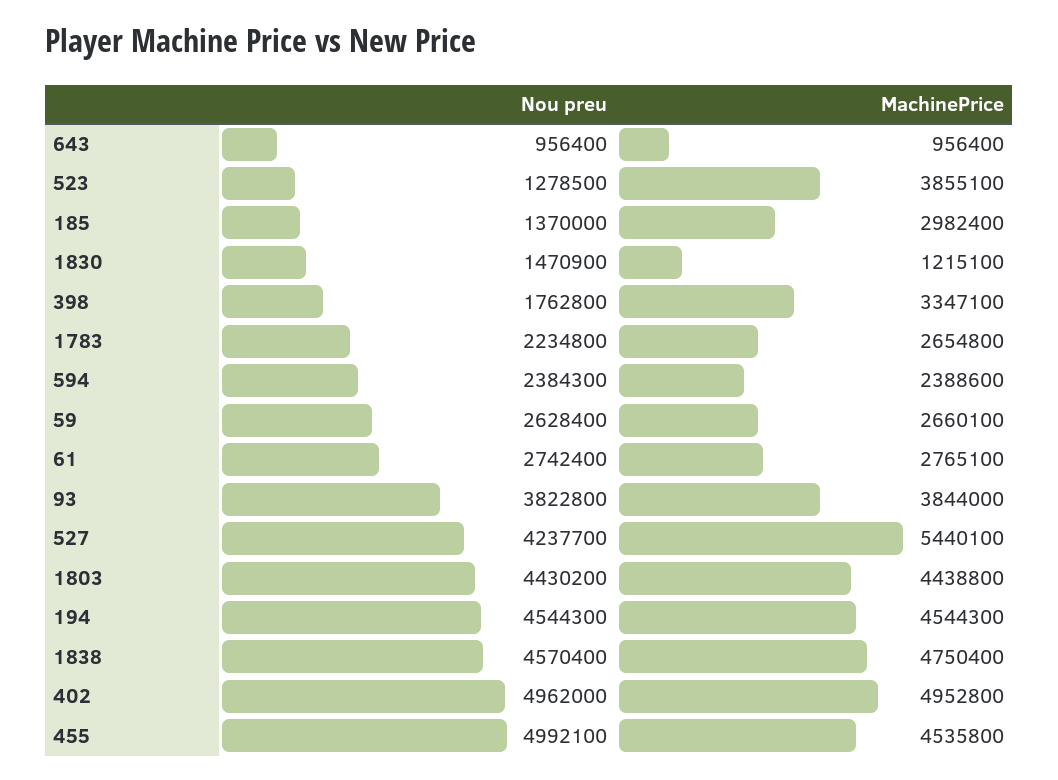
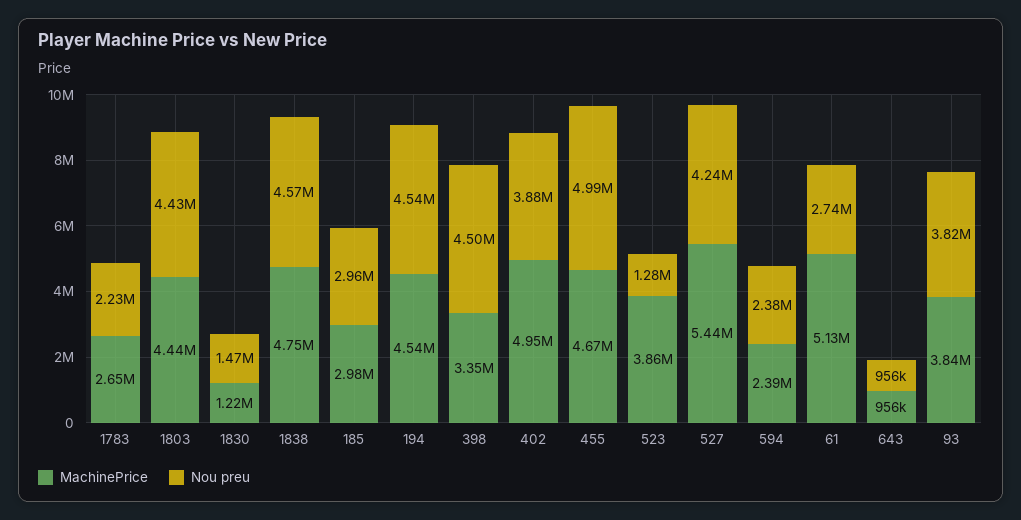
  {
    "Nou preu": {
      "643": 956400,
      "523": 1278500,
-     "185": 1370000,
+     "185": 2960000,
      "1830": 1470900,
-     "398": 1762800,
+     "398": 4500000,
      "1783": 2234800,
      "594": 2384300,
-     "59": 2628400,
      "61": 2742400,
      "93": 3822800,
      "527": 4237700,
      "1803": 4430200,
      "194": 4544300,
      "1838": 4570400,
-     "402": 4962000,
+     "402": 3880000,
      "455": 4992100
    },
    "MachinePrice": {
      "643": 956400,
      "523": 3855100,
      "185": 2982400,
      "1830": 1215100,
      "398": 3347100,
      "1783": 2654800,
      "594": 2388600,
-     "59": 2660100,
-     "61": 2765100,
+     "61": 5130000,
      "93": 3844000,
      "527": 5440100,
      "1803": 4438800,
      "194": 4544300,
      "1838": 4750400,
      "402": 4952800,
-     "455": 4535800
+     "455": 4670000
    }
  }

